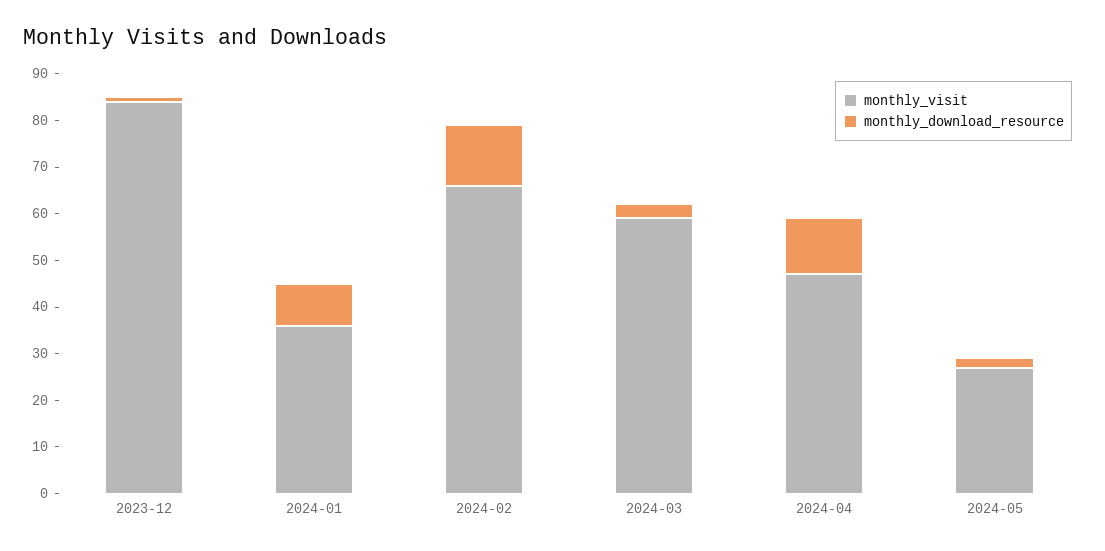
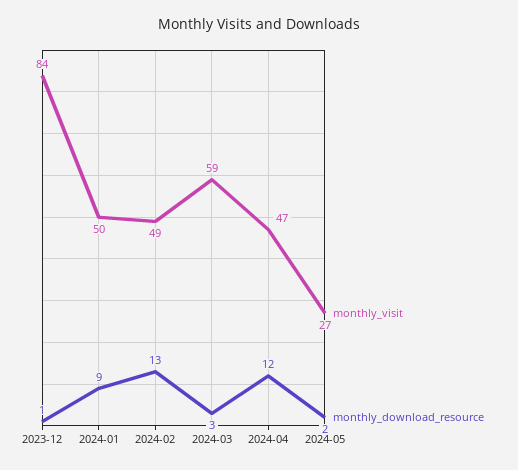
  {
    "monthly_visit": {
      "2023-12": 84,
-     "2024-01": 35,
+     "2024-01": 50,
-     "2024-02": 65,
+     "2024-02": 49,
      "2024-03": 59,
      "2024-04": 47,
      "2024-05": 27
    },
    "monthly_download_resource": {
      "2023-12": 1,
      "2024-01": 9,
      "2024-02": 13,
      "2024-03": 3,
      "2024-04": 12,
      "2024-05": 2
    }
  }

